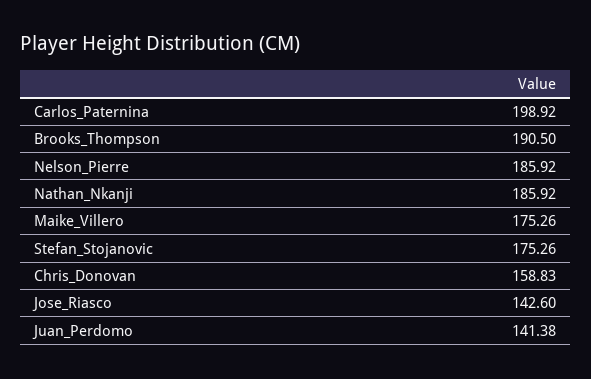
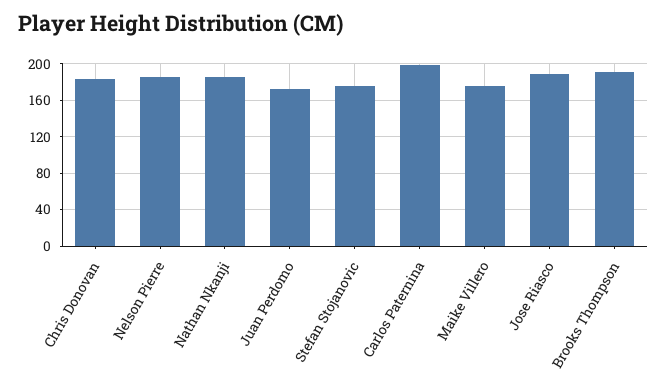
  {
    "Carlos_Paternina": 198.92,
    "Brooks_Thompson": 190.5,
    "Nelson_Pierre": 185.92,
    "Nathan_Nkanji": 185.92,
    "Maike_Villero": 175.26,
    "Stefan_Stojanovic": 175.26,
-   "Chris_Donovan": 158.83,
+   "Chris_Donovan": 180,
-   "Jose_Riasco": 142.6,
+   "Jose_Riasco": 190,
-   "Juan_Perdomo": 141.38
+   "Juan_Perdomo": 170
  }

